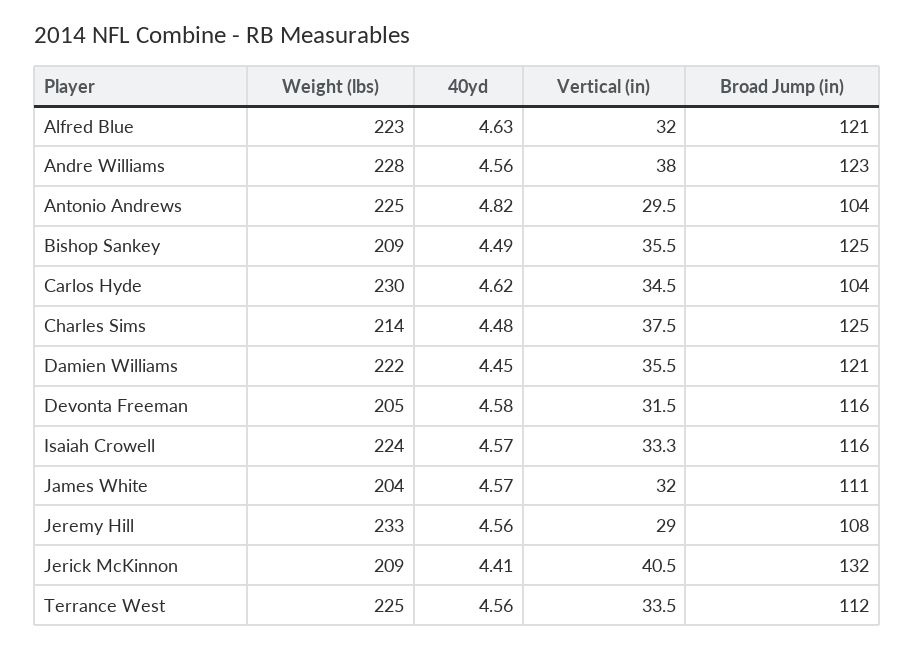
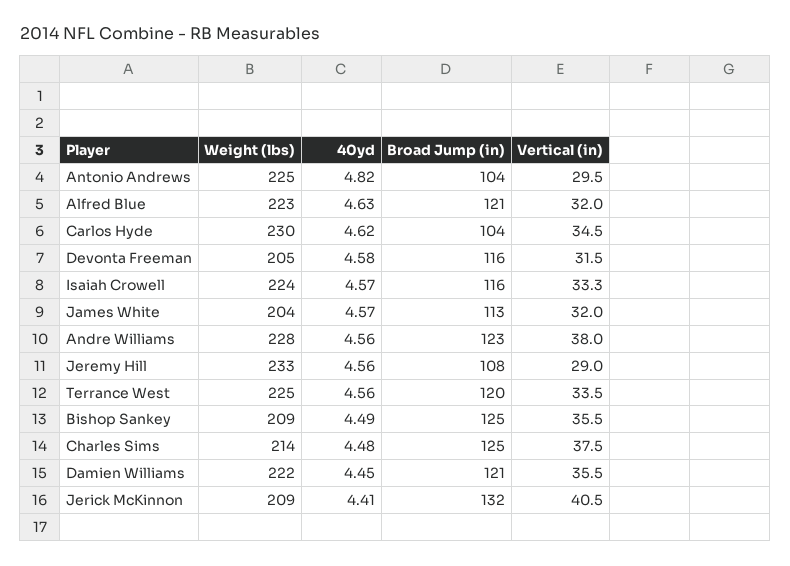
  {
    "Weight (lbs)": {
      "Alfred Blue": 223,
      "Andre Williams": 228,
      "Antonio Andrews": 225,
      "Bishop Sankey": 209,
      "Carlos Hyde": 230,
      "Charles Sims": 214,
      "Damien Williams": 222,
      "Devonta Freeman": 205,
      "Isaiah Crowell": 224,
      "James White": 204,
      "Jeremy Hill": 233,
      "Jerick McKinnon": 209,
      "Terrance West": 225
    },
    "40yd": {
      "Alfred Blue": 4.63,
      "Andre Williams": 4.56,
      "Antonio Andrews": 4.82,
      "Bishop Sankey": 4.49,
      "Carlos Hyde": 4.62,
      "Charles Sims": 4.48,
      "Damien Williams": 4.45,
      "Devonta Freeman": 4.58,
      "Isaiah Crowell": 4.57,
      "James White": 4.57,
      "Jeremy Hill": 4.56,
      "Jerick McKinnon": 4.41,
      "Terrance West": 4.56
    },
    "Vertical (in)": {
      "Alfred Blue": 32,
      "Andre Williams": 38,
      "Antonio Andrews": 29.5,
      "Bishop Sankey": 35.5,
      "Carlos Hyde": 34.5,
      "Charles Sims": 37.5,
      "Damien Williams": 35.5,
      "Devonta Freeman": 31.5,
      "Isaiah Crowell": 33.3,
      "James White": 32,
      "Jeremy Hill": 29,
      "Jerick McKinnon": 40.5,
      "Terrance West": 33.5
    },
    "Broad Jump (in)": {
      "Alfred Blue": 121,
      "Andre Williams": 123,
      "Antonio Andrews": 104,
      "Bishop Sankey": 125,
      "Carlos Hyde": 104,
      "Charles Sims": 125,
      "Damien Williams": 121,
      "Devonta Freeman": 116,
      "Isaiah Crowell": 116,
-     "James White": 111,
+     "James White": 113,
      "Jeremy Hill": 108,
      "Jerick McKinnon": 132,
-     "Terrance West": 112
+     "Terrance West": 120
    }
  }

